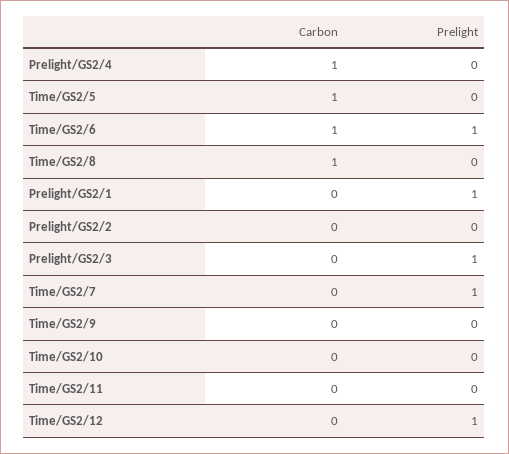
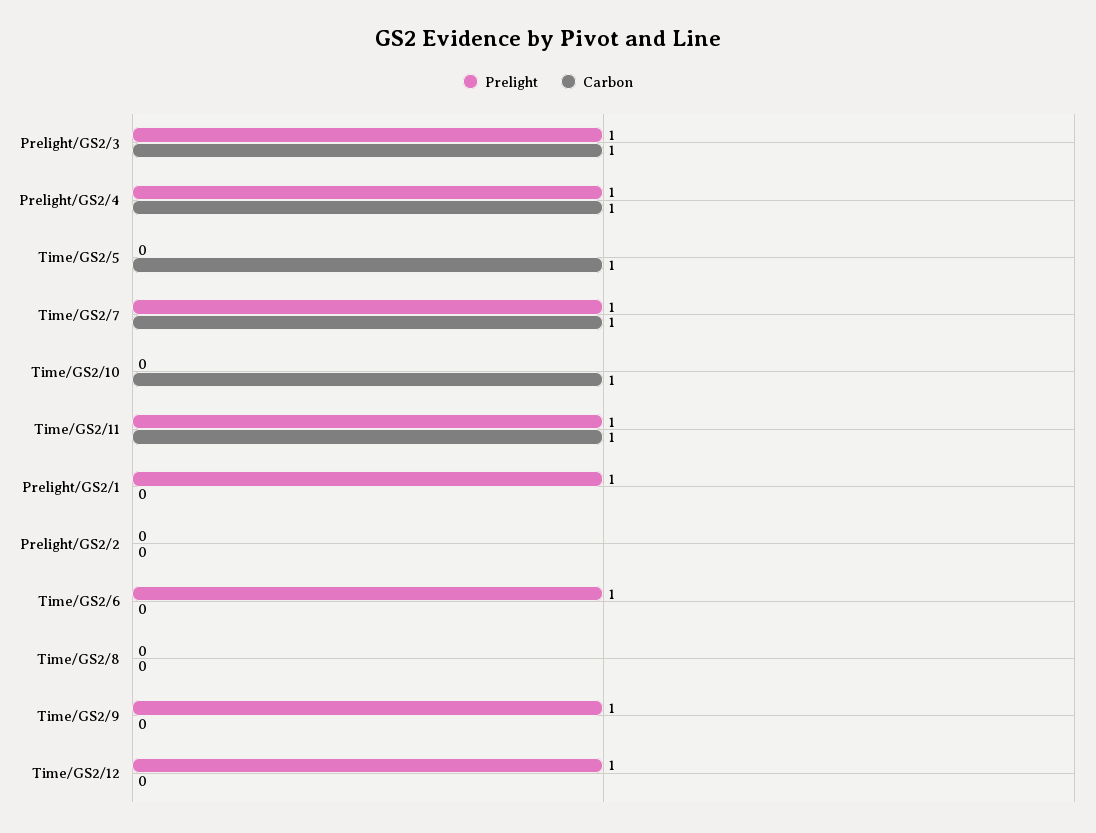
  {
    "Carbon": {
      "Prelight/GS2/4": 1,
      "Time/GS2/5": 1,
-     "Time/GS2/6": 1,
+     "Time/GS2/6": 0,
-     "Time/GS2/8": 1,
+     "Time/GS2/8": 0,
      "Prelight/GS2/1": 0,
      "Prelight/GS2/2": 0,
-     "Prelight/GS2/3": 0,
+     "Prelight/GS2/3": 1,
-     "Time/GS2/7": 0,
+     "Time/GS2/7": 1,
      "Time/GS2/9": 0,
-     "Time/GS2/10": 0,
+     "Time/GS2/10": 1,
-     "Time/GS2/11": 0,
+     "Time/GS2/11": 1,
      "Time/GS2/12": 0
    },
    "Prelight": {
-     "Prelight/GS2/4": 0,
+     "Prelight/GS2/4": 1,
      "Time/GS2/5": 0,
      "Time/GS2/6": 1,
      "Time/GS2/8": 0,
      "Prelight/GS2/1": 1,
      "Prelight/GS2/2": 0,
      "Prelight/GS2/3": 1,
      "Time/GS2/7": 1,
-     "Time/GS2/9": 0,
+     "Time/GS2/9": 1,
      "Time/GS2/10": 0,
-     "Time/GS2/11": 0,
+     "Time/GS2/11": 1,
      "Time/GS2/12": 1
    }
  }

